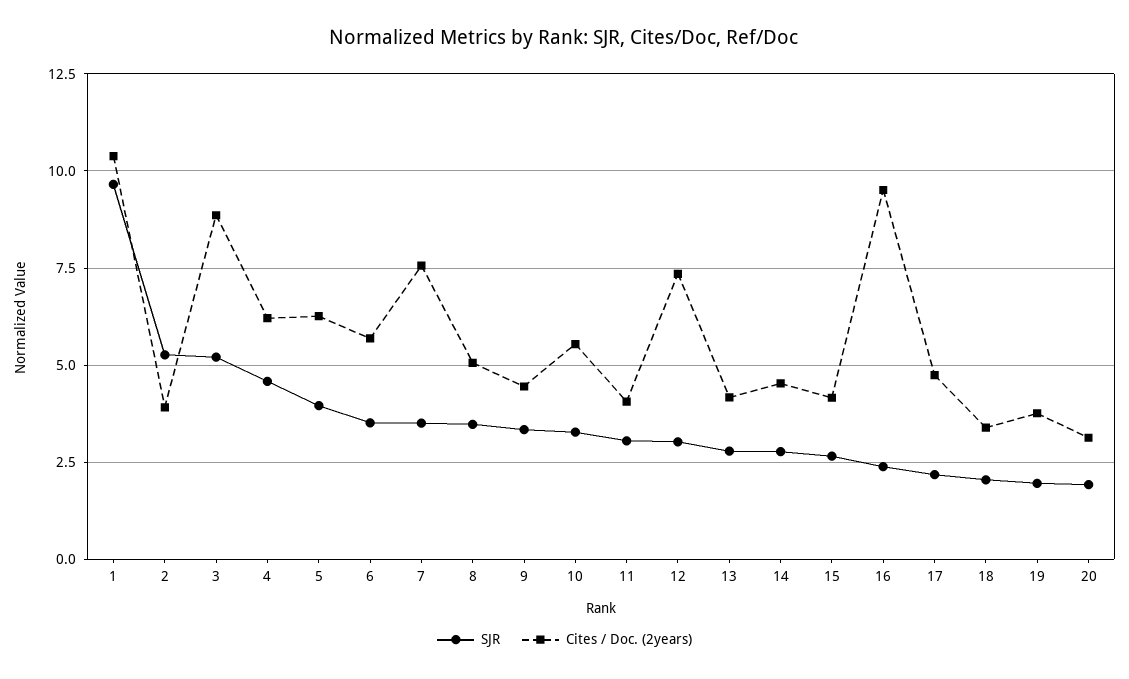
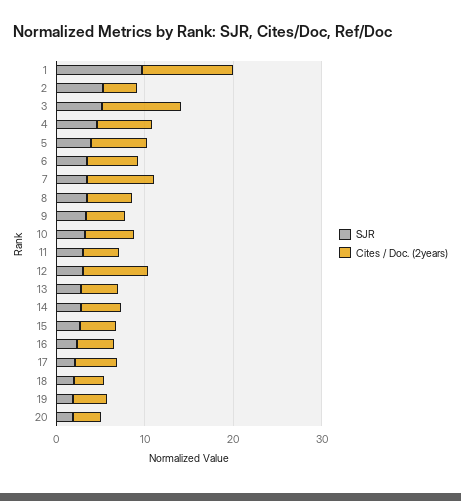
  {
    "SJR": {
      "1": 9.75,
      "2": 5.25,
      "3": 5.25,
      "4": 4.5,
      "5": 4,
      "6": 3.5,
      "7": 3.5,
      "8": 3.5,
      "9": 3.25,
      "10": 3.25,
      "11": 3,
      "12": 3,
      "13": 2.75,
      "14": 2.75,
      "15": 2.75,
      "16": 2.5,
      "17": 2.25,
      "18": 2,
      "19": 2,
      "20": 2
    },
    "Cites / Doc. (2years)": {
      "1": 10.5,
      "2": 4,
      "3": 8.75,
      "4": 6.25,
      "5": 6.25,
      "6": 5.75,
      "7": 7.5,
      "8": 5,
      "9": 4.5,
      "10": 5.5,
      "11": 4,
      "12": 7.25,
      "13": 4.25,
      "14": 4.5,
      "15": 4.25,
-     "16": 9.5,
+     "16": 4,
      "17": 4.75,
      "18": 3.5,
      "19": 3.75,
      "20": 3.25
    }
  }

